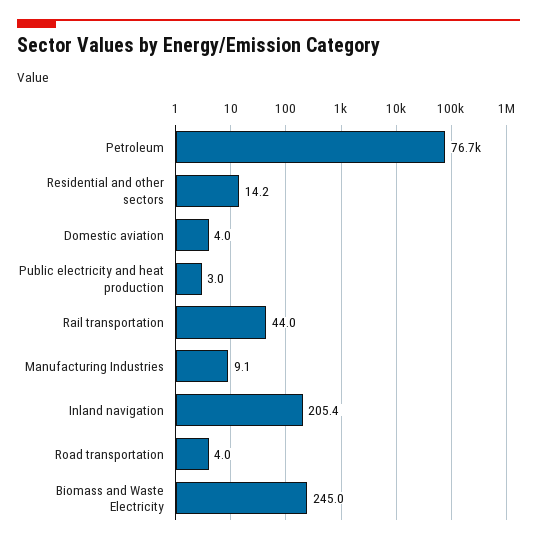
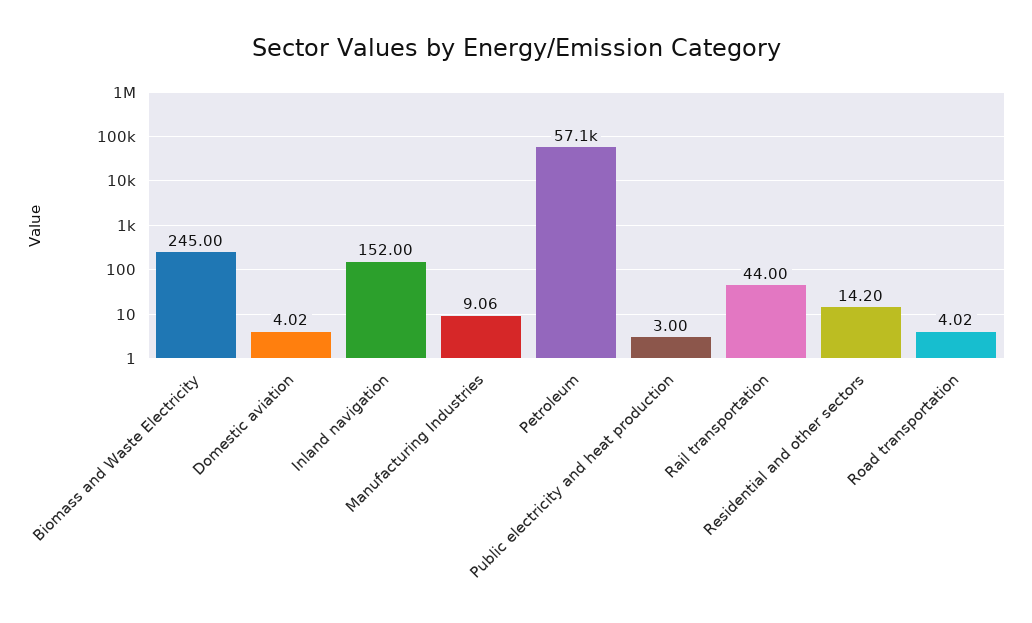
  {
-   "Petroleum": 76700,
+   "Petroleum": 57100,
    "Residential and other sectors": 14.2,
    "Domestic aviation": 4.02,
    "Public electricity and heat production": 3,
    "Rail transportation": 44,
    "Manufacturing Industries": 9.06,
-   "Inland navigation": 205.4,
+   "Inland navigation": 152,
    "Road transportation": 4.02,
    "Biomass and Waste Electricity": 245
  }

